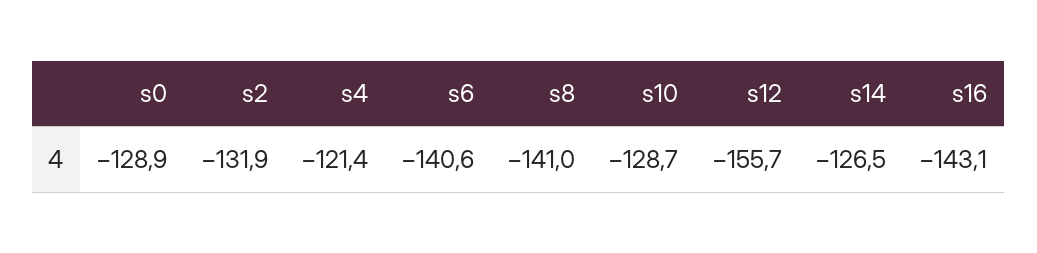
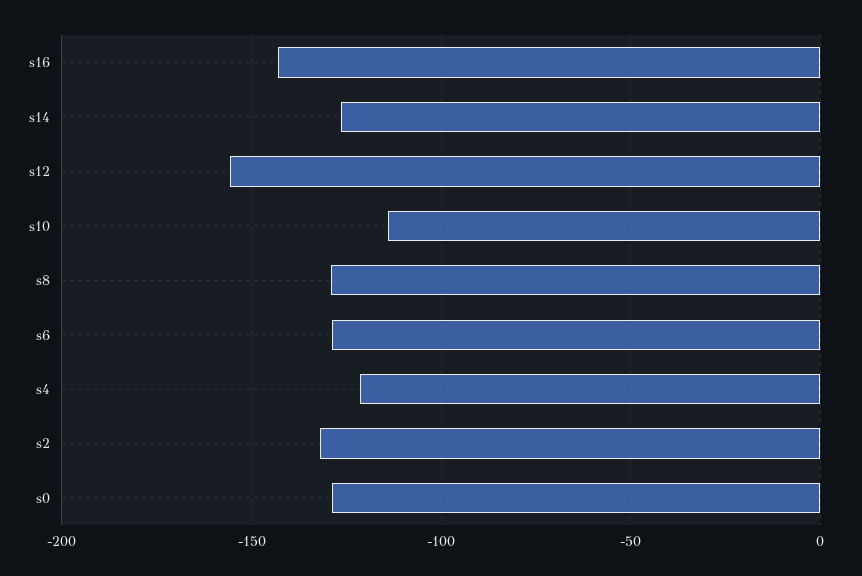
  {
    "s0": -128.9,
    "s2": -131.9,
    "s4": -121.4,
-   "s6": -140.6,
+   "s6": -130,
-   "s8": -141,
+   "s8": -130,
-   "s10": -128.7,
+   "s10": -115,
    "s12": -155.7,
    "s14": -126.5,
    "s16": -143.1
  }

